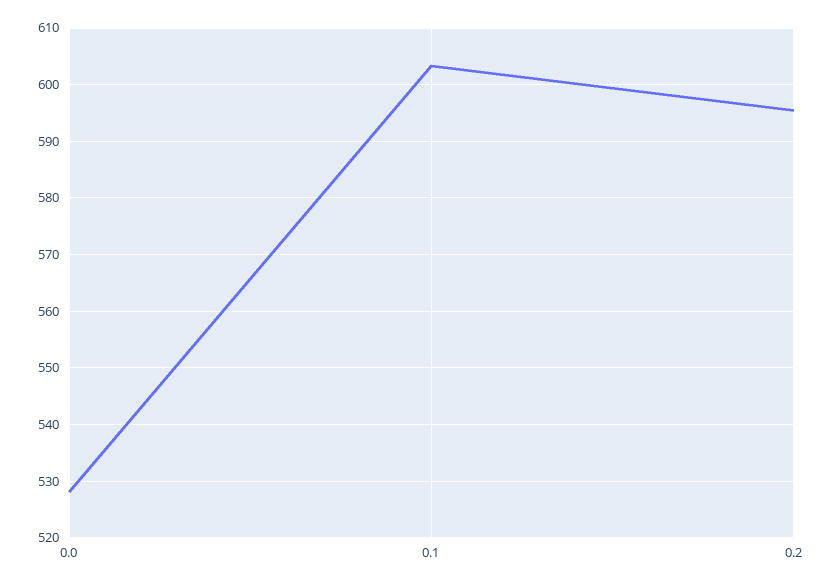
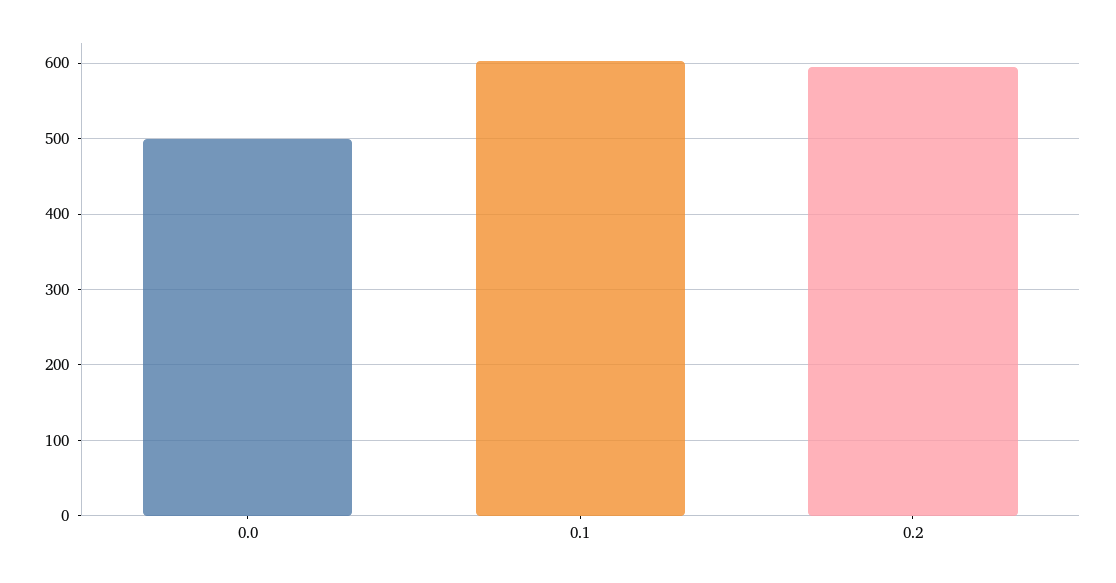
  {
-   "0.0": 528,
+   "0.0": 500,
    "0.1": 604,
    "0.2": 596
  }

